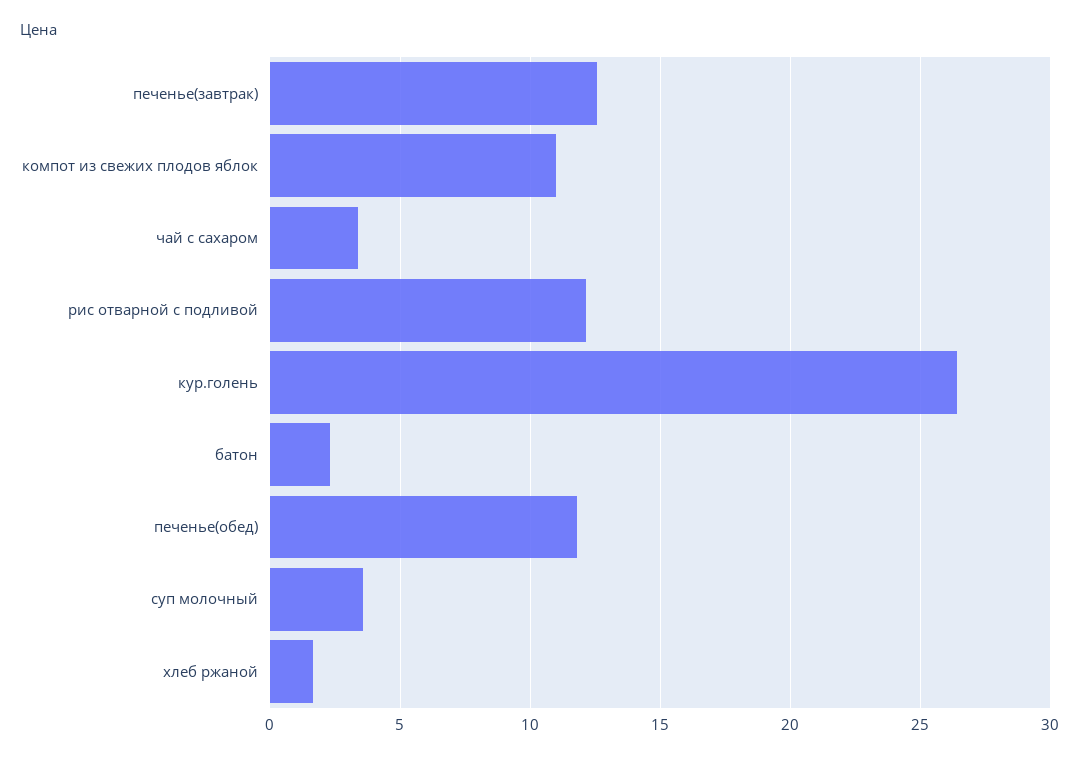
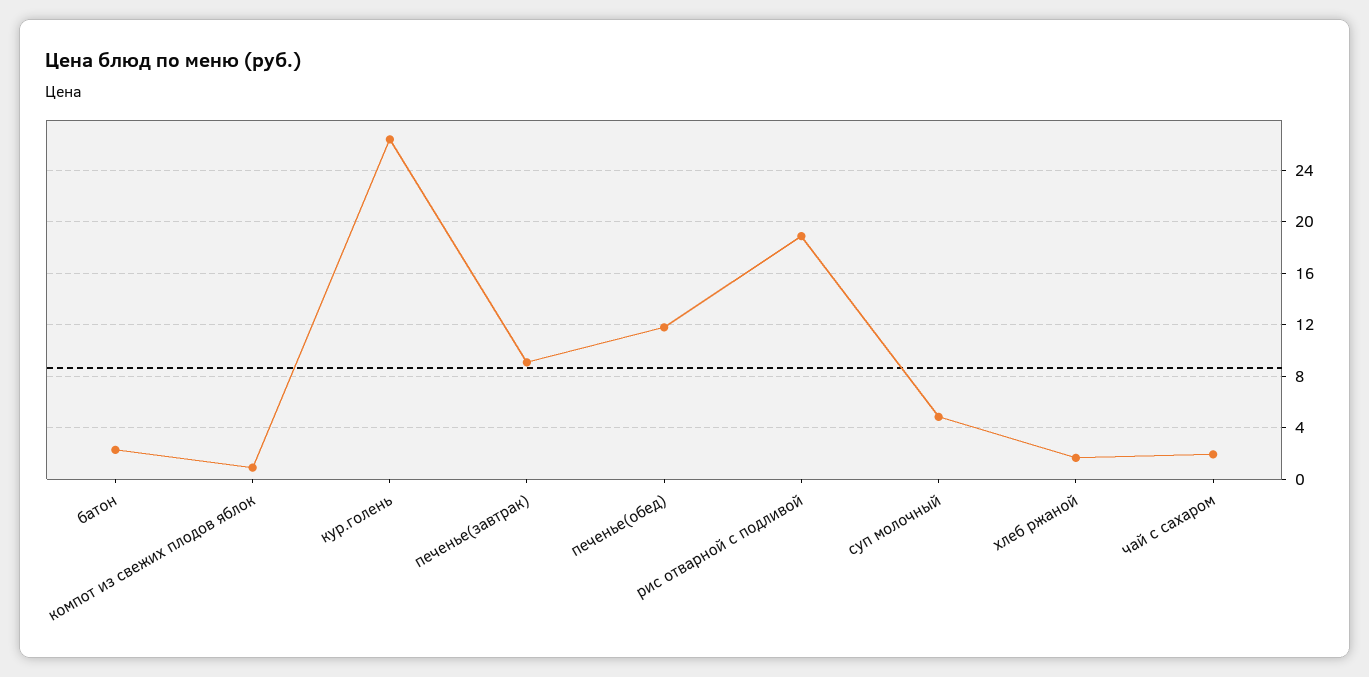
  {
-   "печенье(завтрак)": 12.5,
+   "печенье(завтрак)": 9,
-   "компот из свежих плодов яблок": 11,
+   "компот из свежих плодов яблок": 1,
-   "чай с сахаром": 3.5,
+   "чай с сахаром": 2,
-   "рис отварной с подливой": 12,
+   "рис отварной с подливой": 19,
    "кур.голень": 26.5,
    "батон": 2.5,
    "печенье(обед)": 12,
-   "суп молочный": 3.5,
+   "суп молочный": 5,
    "хлеб ржаной": 1.5
  }

